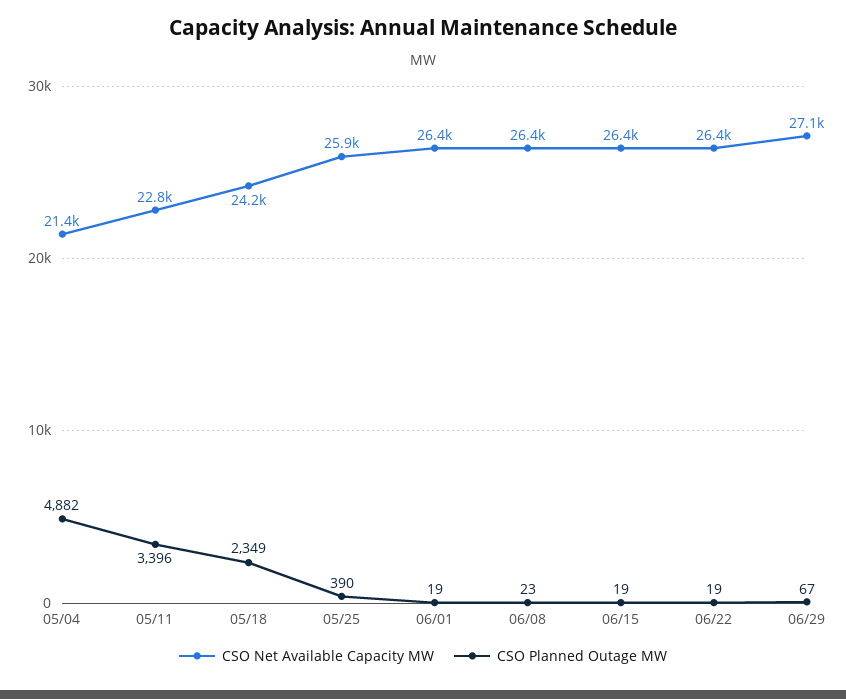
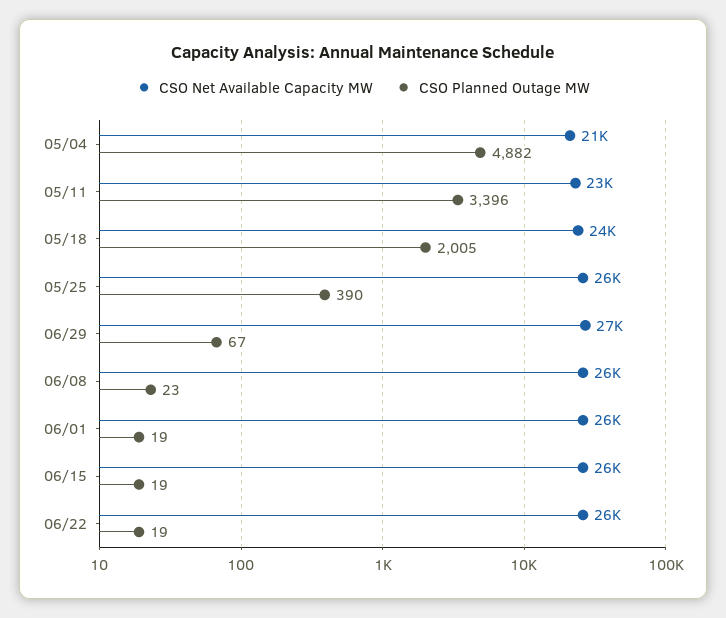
  {
    "CSO Net Available Capacity MW": {
      "05/04": 21400,
      "05/11": 22800,
      "05/18": 24200,
      "05/25": 25900,
      "06/01": 26400,
      "06/08": 26400,
      "06/15": 26400,
      "06/22": 26400,
      "06/29": 27100
    },
    "CSO Planned Outage MW": {
      "05/04": 4882,
      "05/11": 3396,
-     "05/18": 2349,
+     "05/18": 2005,
      "05/25": 390,
      "06/01": 19,
      "06/08": 23,
      "06/15": 19,
      "06/22": 19,
      "06/29": 67
    }
  }

